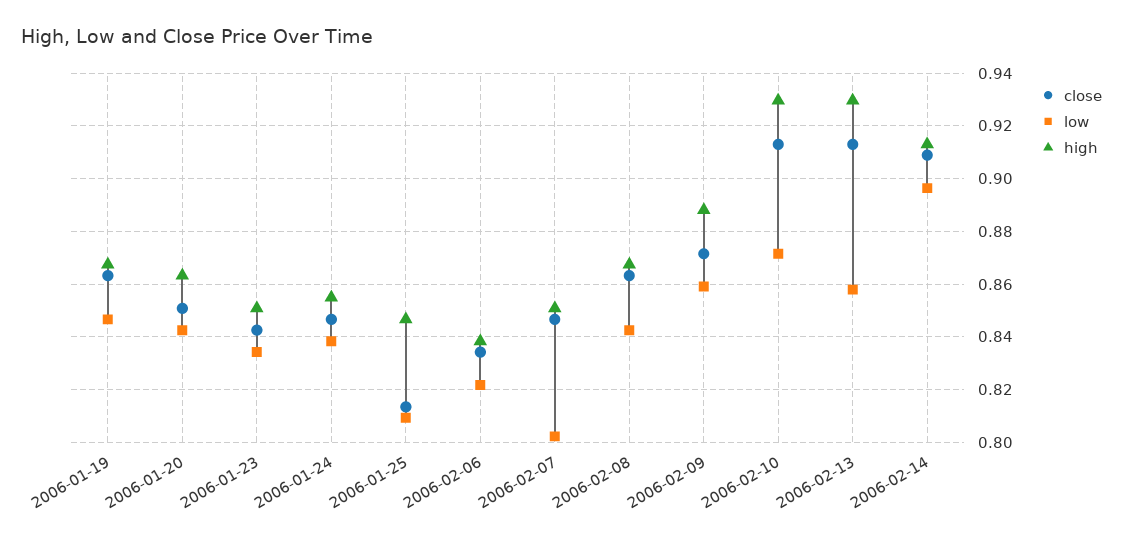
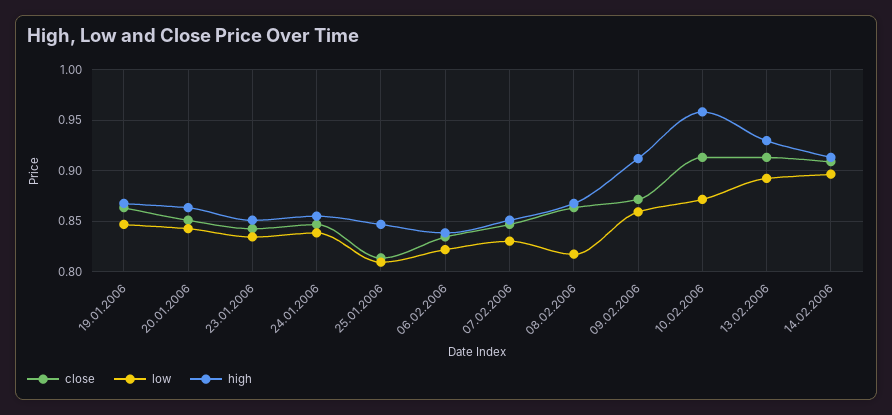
  {
    "close": {
      "2006-01-19": 0.8625,
      "2006-01-20": 0.85,
      "2006-01-23": 0.8425,
      "2006-01-24": 0.8475,
      "2006-01-25": 0.8125,
      "2006-02-06": 0.835,
      "2006-02-07": 0.8475,
      "2006-02-08": 0.8625,
      "2006-02-09": 0.8725,
      "2006-02-10": 0.9125,
      "2006-02-13": 0.9125,
      "2006-02-14": 0.91
    },
    "low": {
      "2006-01-19": 0.8475,
      "2006-01-20": 0.8425,
      "2006-01-23": 0.835,
      "2006-01-24": 0.8375,
      "2006-01-25": 0.81,
      "2006-02-06": 0.8225,
-     "2006-02-07": 0.8025,
+     "2006-02-07": 0.83,
-     "2006-02-08": 0.8425,
+     "2006-02-08": 0.82,
      "2006-02-09": 0.86,
      "2006-02-10": 0.8725,
-     "2006-02-13": 0.8575,
+     "2006-02-13": 0.89,
      "2006-02-14": 0.8975
    },
    "high": {
      "2006-01-19": 0.8675,
      "2006-01-20": 0.8625,
      "2006-01-23": 0.85,
      "2006-01-24": 0.855,
      "2006-01-25": 0.8475,
      "2006-02-06": 0.8375,
      "2006-02-07": 0.85,
      "2006-02-08": 0.8675,
-     "2006-02-09": 0.8875,
+     "2006-02-09": 0.91,
-     "2006-02-10": 0.93,
+     "2006-02-10": 0.96,
      "2006-02-13": 0.93,
      "2006-02-14": 0.9125
    }
  }

